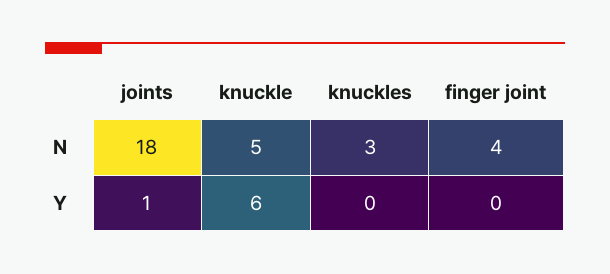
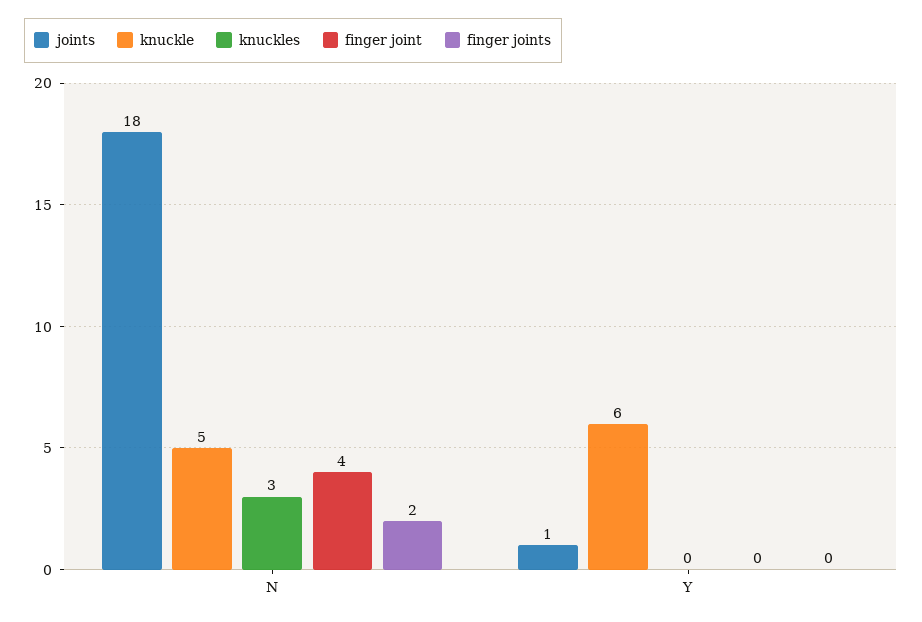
  {
    "joints": {
      "N": 18,
      "Y": 1
    },
    "knuckle": {
      "N": 5,
      "Y": 6
    },
    "knuckles": {
      "N": 3,
      "Y": 0
    },
    "finger joint": {
      "N": 4,
      "Y": 0
-   }
+   },
+   "finger joints": {
+     "N": 2,
+     "Y": 0
+   }
  }

